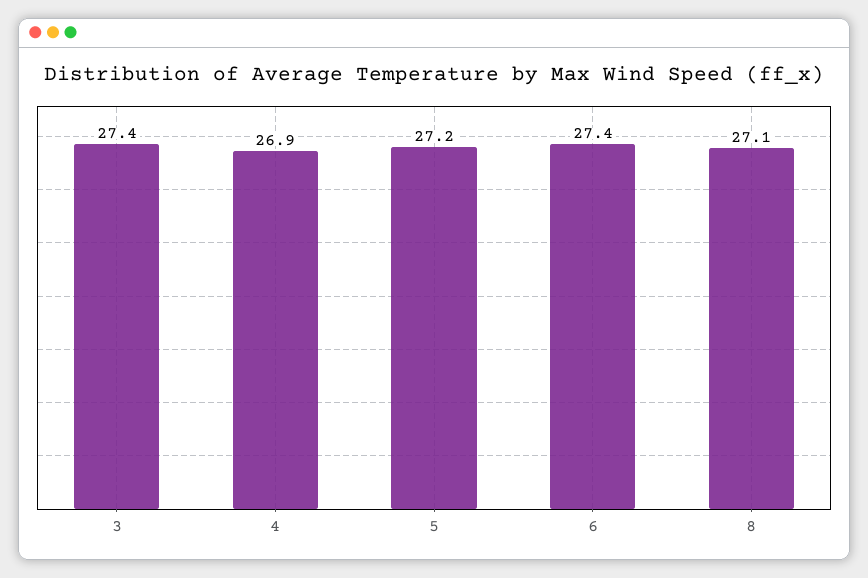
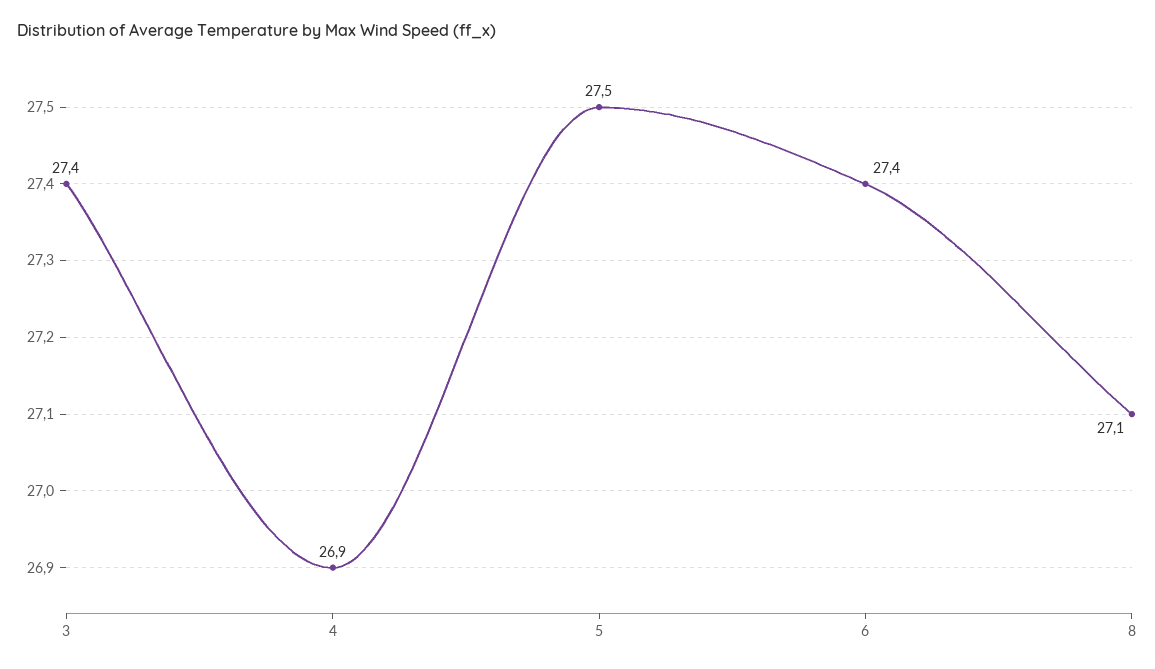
  {
    "3": 27.4,
    "4": 26.9,
-   "5": 27.2,
+   "5": 27.5,
    "6": 27.4,
    "8": 27.1
  }

